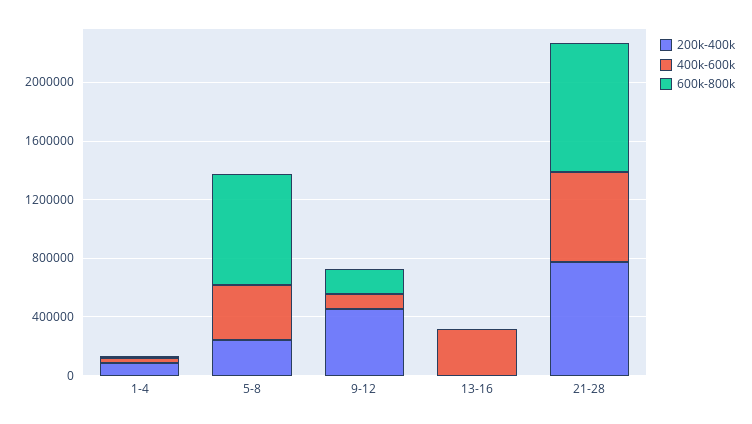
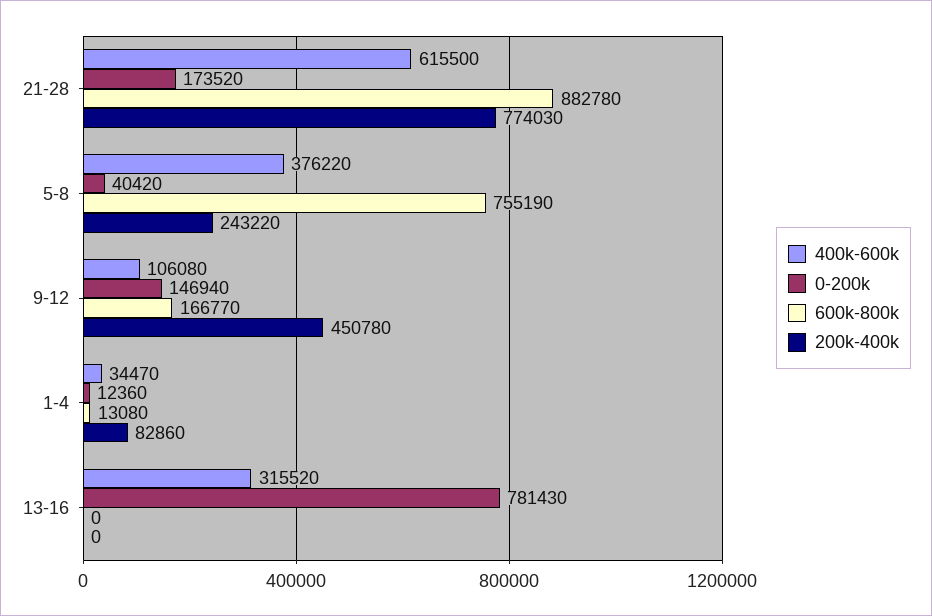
  {
    "200k-400k": {
      "1-4": 82860,
      "5-8": 243220,
      "9-12": 450780,
      "13-16": 0,
      "21-28": 774030
    },
    "400k-600k": {
      "1-4": 34470,
      "5-8": 376220,
      "9-12": 106080,
      "13-16": 315520,
      "21-28": 615500
    },
    "600k-800k": {
      "1-4": 13080,
      "5-8": 755190,
      "9-12": 166770,
      "13-16": 0,
      "21-28": 882780
-   }
+   },
+   "0-200k": {
+     "21-28": 173520,
+     "5-8": 40420,
+     "9-12": 146940,
+     "1-4": 12360,
+     "13-16": 781430
+   }
  }

